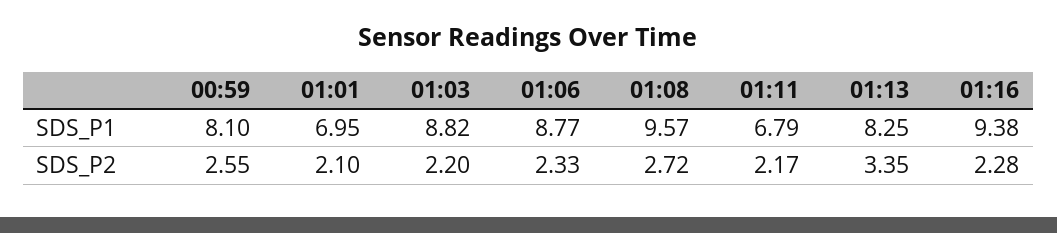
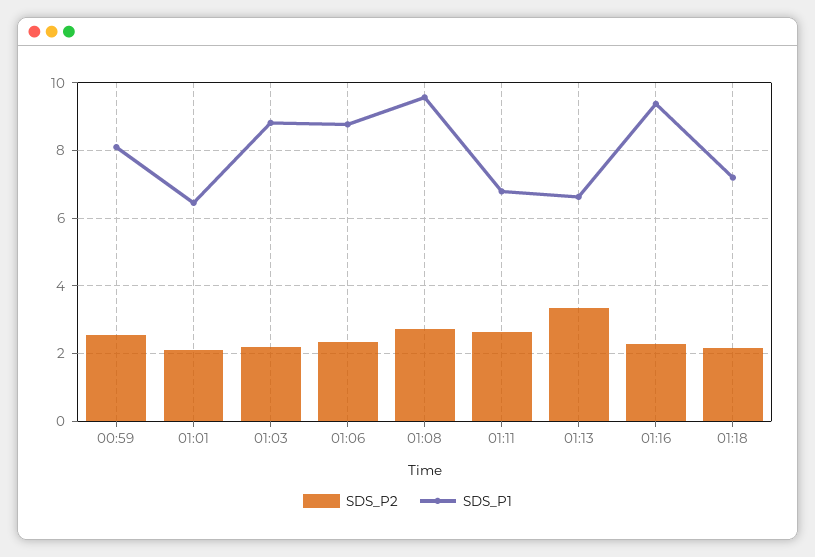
  {
    "SDS_P1": {
      "00:59": 8.1,
-     "01:01": 6.95,
+     "01:01": 6.4,
      "01:03": 8.82,
      "01:06": 8.77,
      "01:08": 9.57,
      "01:11": 6.79,
-     "01:13": 8.25,
+     "01:13": 6.6,
-     "01:16": 9.38
+     "01:16": 9.38,
+     "01:18": 7.2
    },
    "SDS_P2": {
      "00:59": 2.55,
      "01:01": 2.1,
      "01:03": 2.2,
      "01:06": 2.33,
      "01:08": 2.72,
-     "01:11": 2.17,
+     "01:11": 2.6,
      "01:13": 3.35,
-     "01:16": 2.28
+     "01:16": 2.28,
+     "01:18": 2.2
    }
  }

